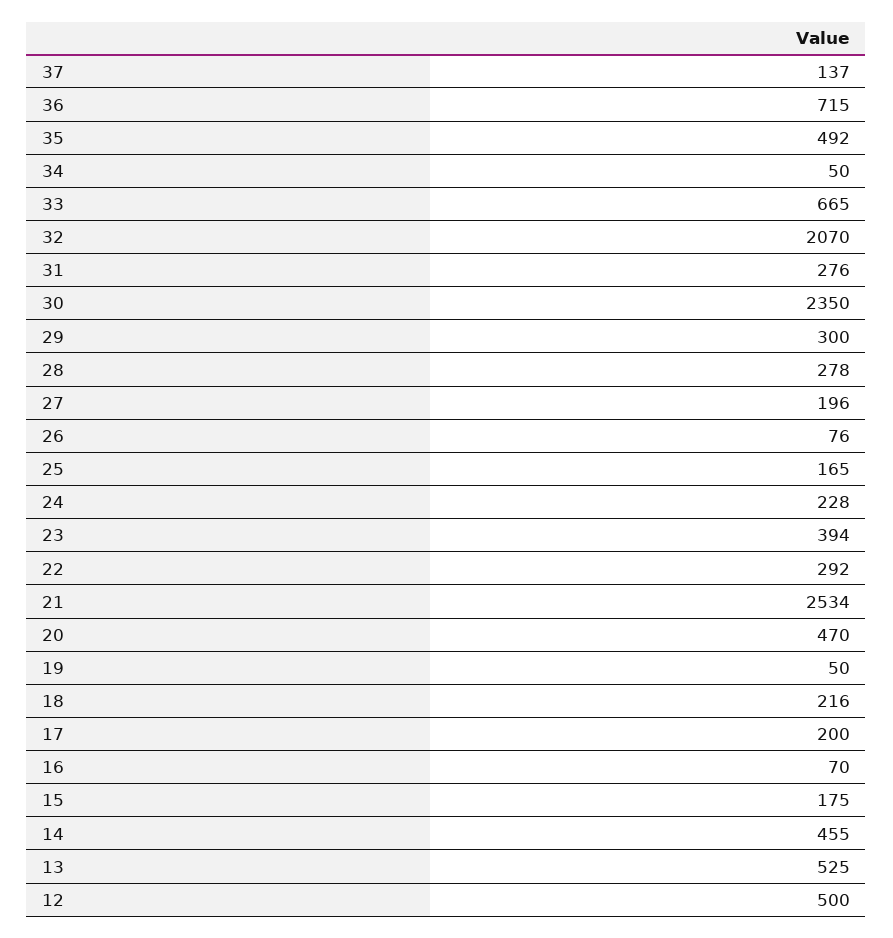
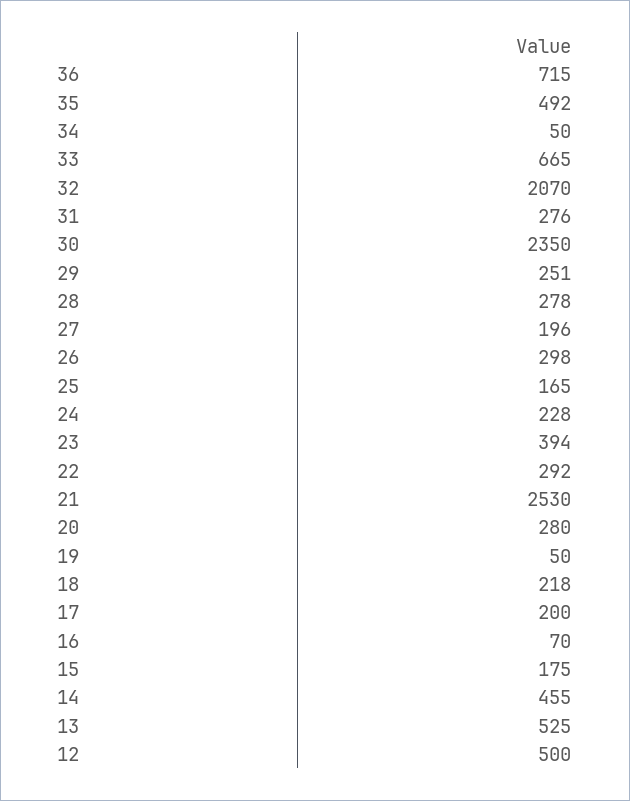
  {
-   "37": 137,
    "36": 715,
    "35": 492,
    "34": 50,
    "33": 665,
    "32": 2070,
    "31": 276,
    "30": 2350,
-   "29": 300,
+   "29": 251,
    "28": 278,
    "27": 196,
-   "26": 76,
+   "26": 298,
    "25": 165,
    "24": 228,
    "23": 394,
    "22": 292,
-   "21": 2534,
+   "21": 2530,
-   "20": 470,
+   "20": 280,
    "19": 50,
-   "18": 216,
+   "18": 218,
    "17": 200,
    "16": 70,
    "15": 175,
    "14": 455,
    "13": 525,
    "12": 500
  }

